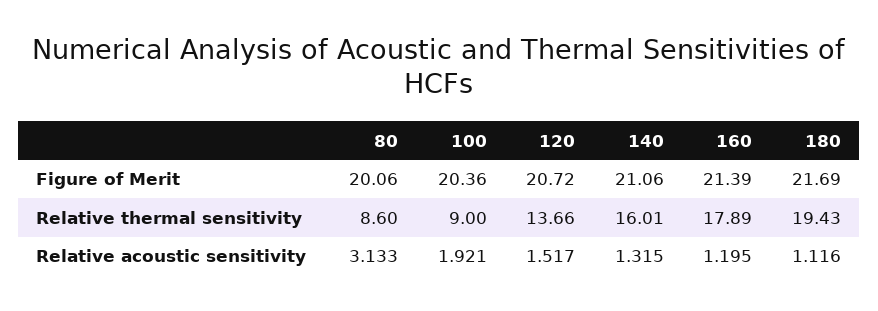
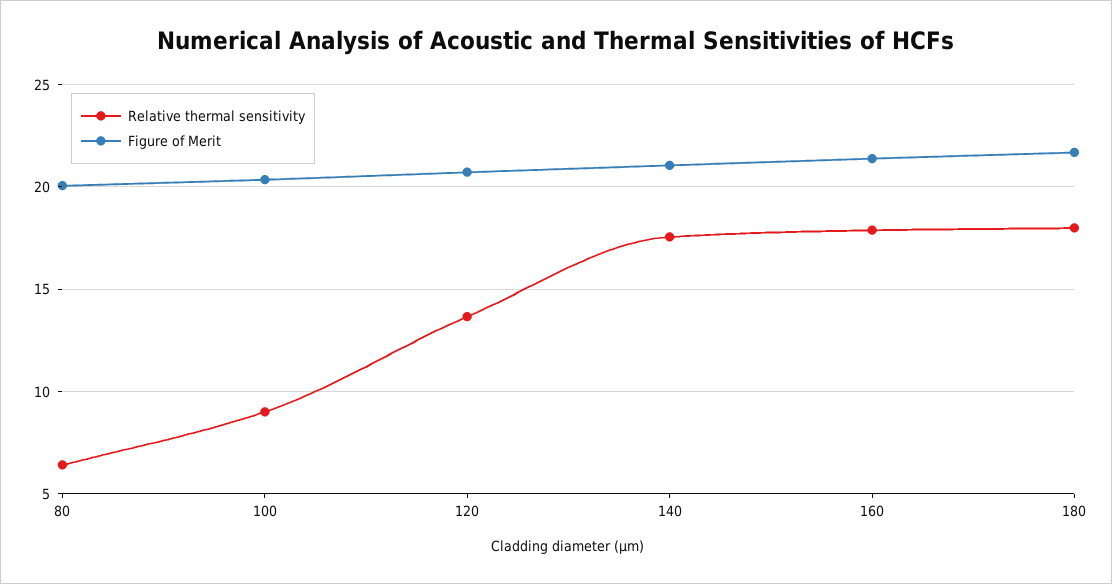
  {
    "Figure of Merit": {
      "80": 20.06,
      "100": 20.36,
      "120": 20.72,
      "140": 21.06,
      "160": 21.39,
      "180": 21.69
    },
    "Relative thermal sensitivity": {
-     "80": 8.6,
+     "80": 6.5,
      "100": 9,
      "120": 13.66,
-     "140": 16.01,
+     "140": 17.5,
      "160": 17.89,
-     "180": 19.43
+     "180": 18
-   },
+   }
-   "Relative acoustic sensitivity": {
-     "80": 3.133,
-     "100": 1.921,
-     "120": 1.517,
-     "140": 1.315,
-     "160": 1.195,
-     "180": 1.116
-   }
  }

